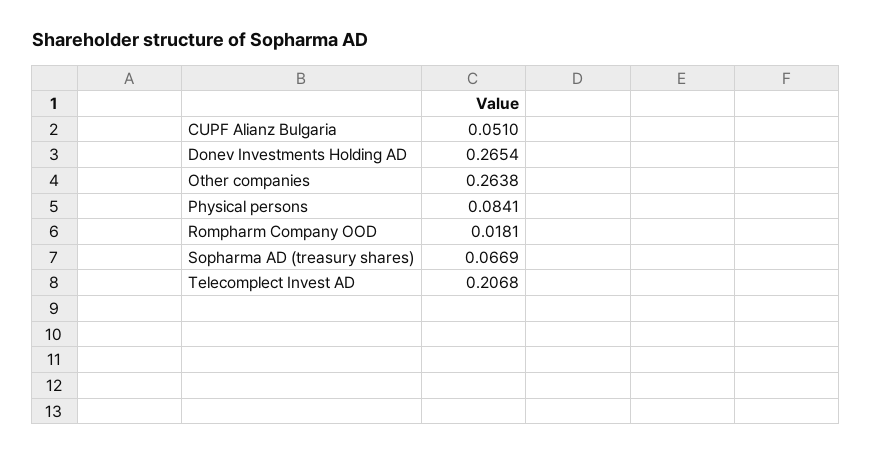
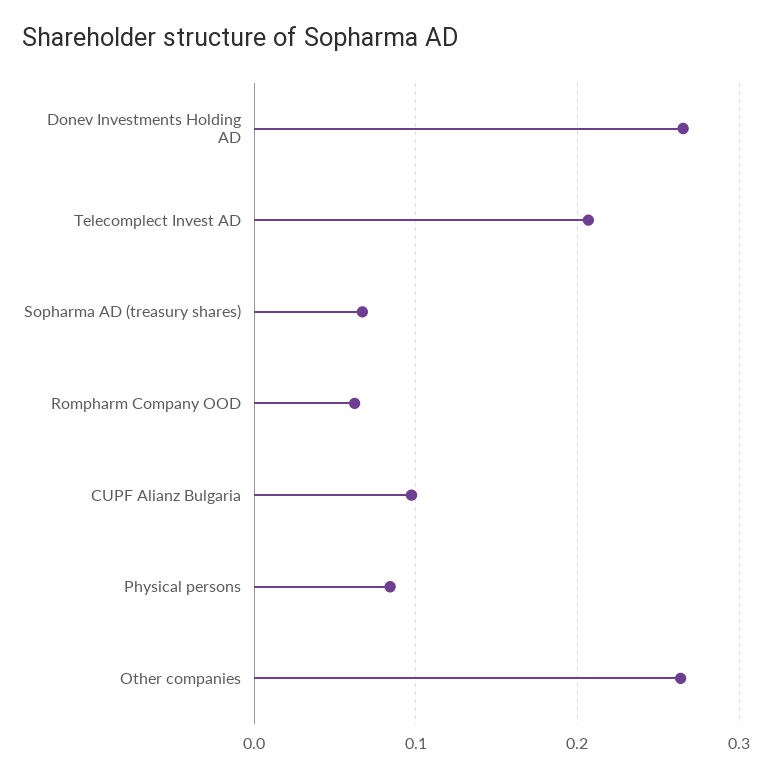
  {
-   "CUPF Alianz Bulgaria": 0.051,
+   "CUPF Alianz Bulgaria": 0.1,
    "Donev Investments Holding AD": 0.2654,
    "Other companies": 0.2638,
    "Physical persons": 0.0841,
-   "Rompharm Company OOD": 0.0181,
+   "Rompharm Company OOD": 0.06,
    "Sopharma AD (treasury shares)": 0.0669,
    "Telecomplect Invest AD": 0.2068
  }

